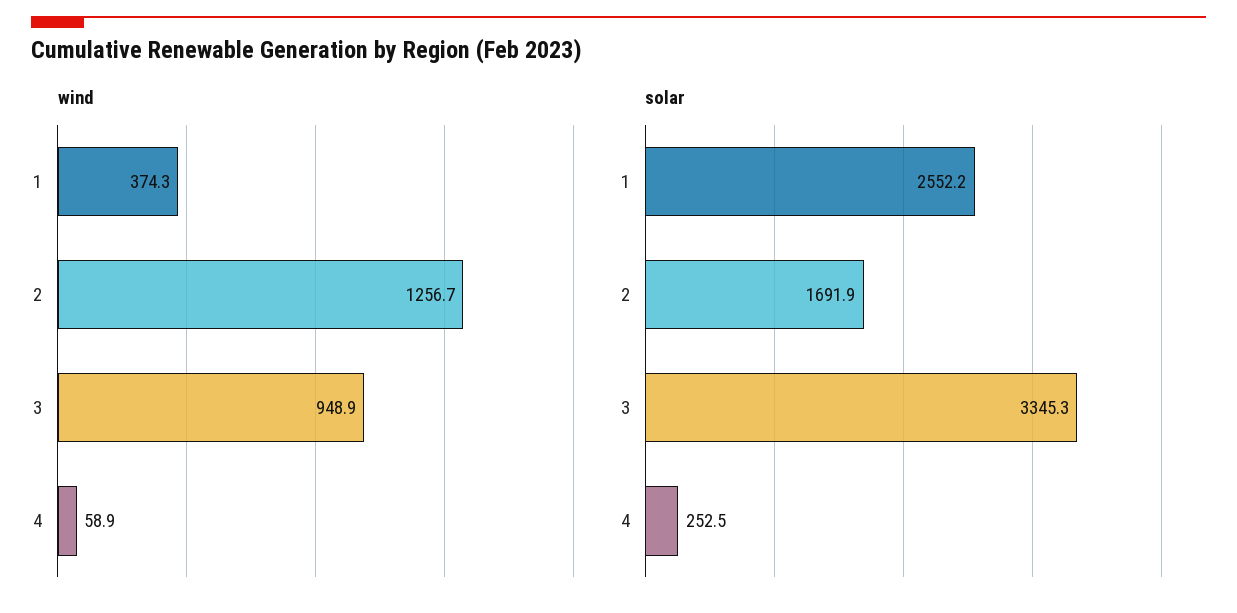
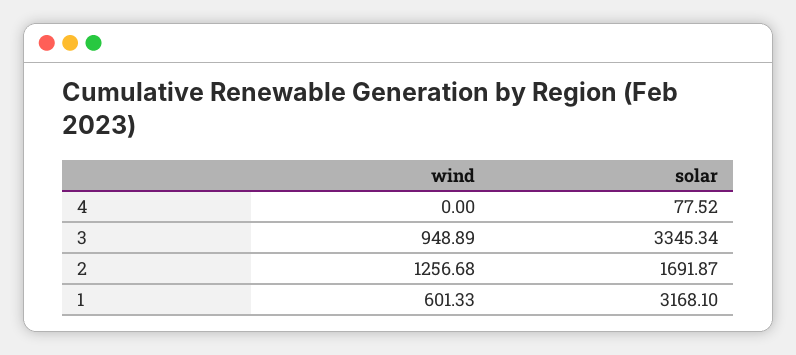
  {
    "wind": {
-     "1": 374.3,
+     "1": 601.33,
      "2": 1256.68,
      "3": 948.89,
-     "4": 58.9
+     "4": 0
    },
    "solar": {
-     "1": 2552.2,
+     "1": 3168.1,
      "2": 1691.87,
      "3": 3345.34,
-     "4": 252.5
+     "4": 77.52
    }
  }

